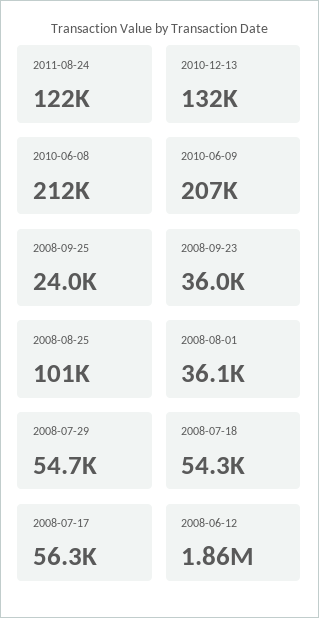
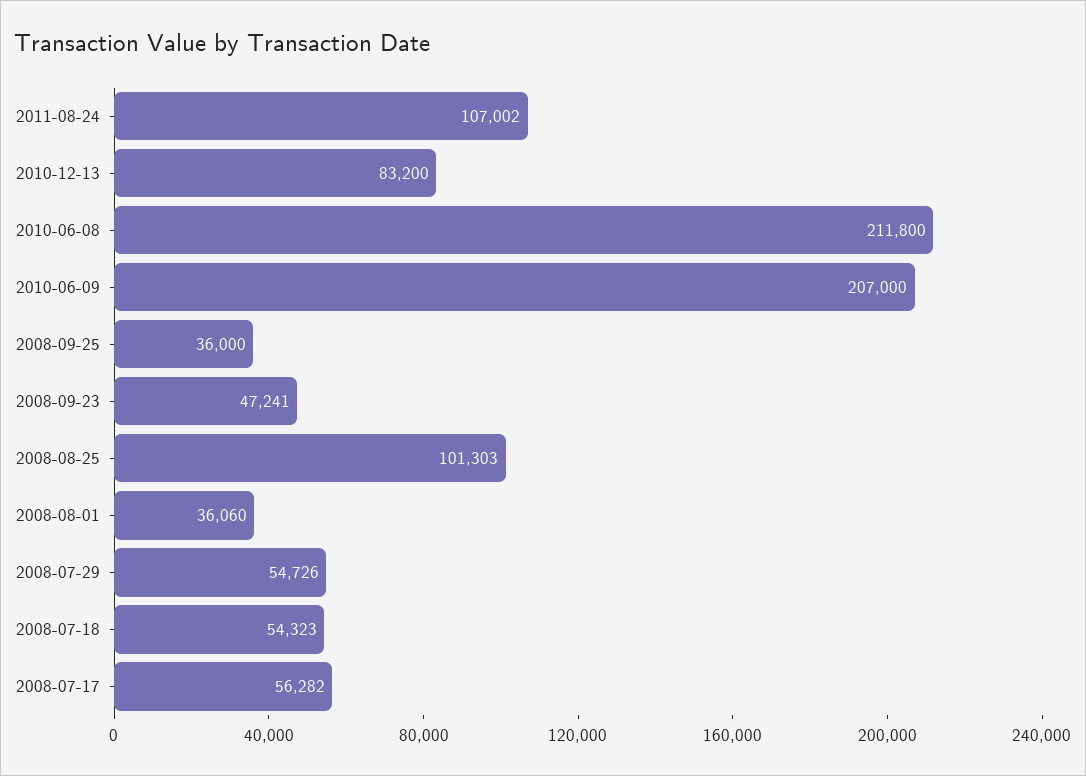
  {
-   "2011-08-24": 122000,
+   "2011-08-24": 107002,
-   "2010-12-13": 132000,
+   "2010-12-13": 83200,
    "2010-06-08": 211800,
    "2010-06-09": 207000,
-   "2008-09-25": 24000,
+   "2008-09-25": 36000,
-   "2008-09-23": 36000,
+   "2008-09-23": 47241,
    "2008-08-25": 101303,
    "2008-08-01": 36060,
    "2008-07-29": 54726,
    "2008-07-18": 54323,
-   "2008-07-17": 56282,
+   "2008-07-17": 56282
-   "2008-06-12": 1860000
  }

